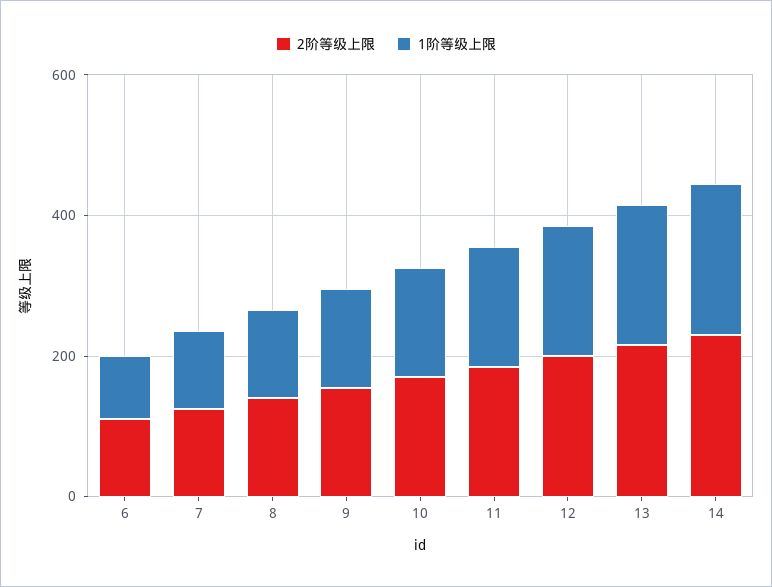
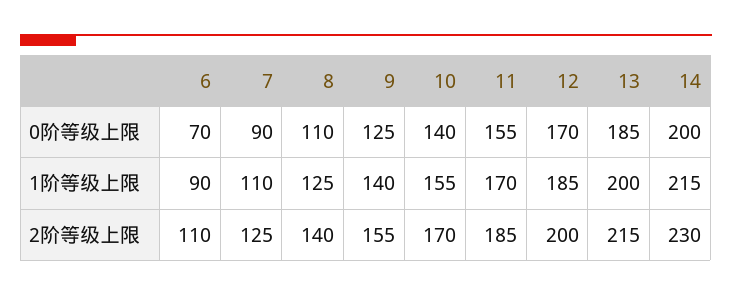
  {
    "2阶等级上限": {
      "6": 110,
      "7": 125,
      "8": 140,
      "9": 155,
      "10": 170,
      "11": 185,
      "12": 200,
      "13": 215,
      "14": 230
    },
    "1阶等级上限": {
      "6": 90,
      "7": 110,
      "8": 125,
      "9": 140,
      "10": 155,
      "11": 170,
      "12": 185,
      "13": 200,
      "14": 215
-   }
+   },
+   "0阶等级上限": {
+     "6": 70,
+     "7": 90,
+     "8": 110,
+     "9": 125,
+     "10": 140,
+     "11": 155,
+     "12": 170,
+     "13": 185,
+     "14": 200
+   }
  }

